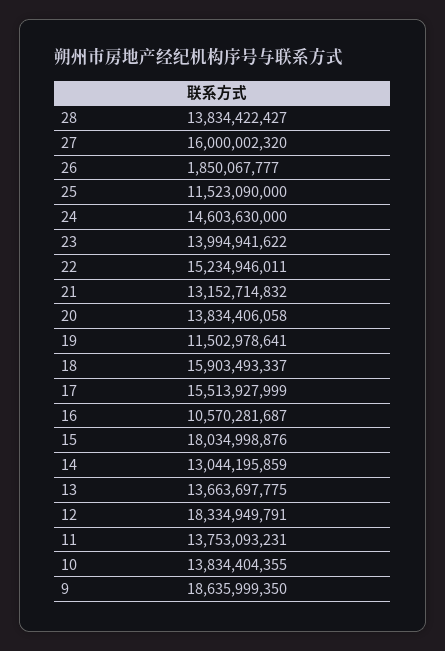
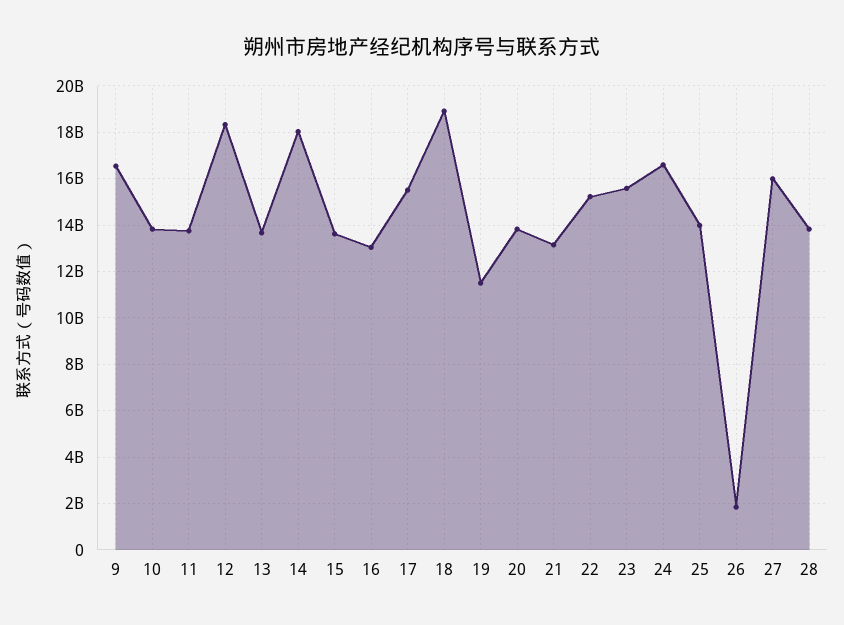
  {
    "28": 13834422427,
    "27": 16000002320,
    "26": 1850067777,
-   "25": 11523090000,
+   "25": 14000000000,
-   "24": 14603630000,
+   "24": 16500000000,
-   "23": 13994941622,
+   "23": 15500000000,
    "22": 15234946011,
    "21": 13152714832,
    "20": 13834406058,
    "19": 11502978641,
-   "18": 15903493337,
+   "18": 19000000000,
    "17": 15513927999,
-   "16": 10570281687,
+   "16": 13000000000,
-   "15": 18034998876,
+   "15": 13500000000,
-   "14": 13044195859,
+   "14": 18000000000,
    "13": 13663697775,
    "12": 18334949791,
    "11": 13753093231,
    "10": 13834404355,
-   "9": 18635999350
+   "9": 16500000000
  }

